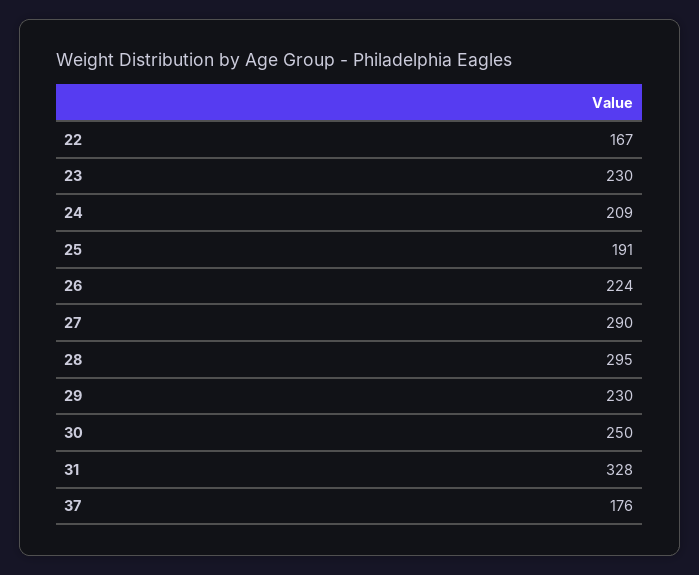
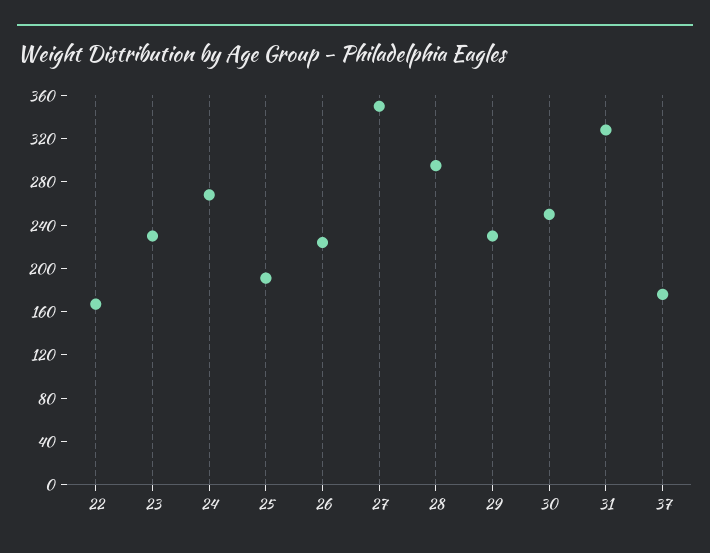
  {
    "22": 167,
    "23": 230,
-   "24": 209,
+   "24": 270,
    "25": 191,
    "26": 224,
-   "27": 290,
+   "27": 350,
    "28": 295,
    "29": 230,
    "30": 250,
    "31": 328,
    "37": 176
  }

